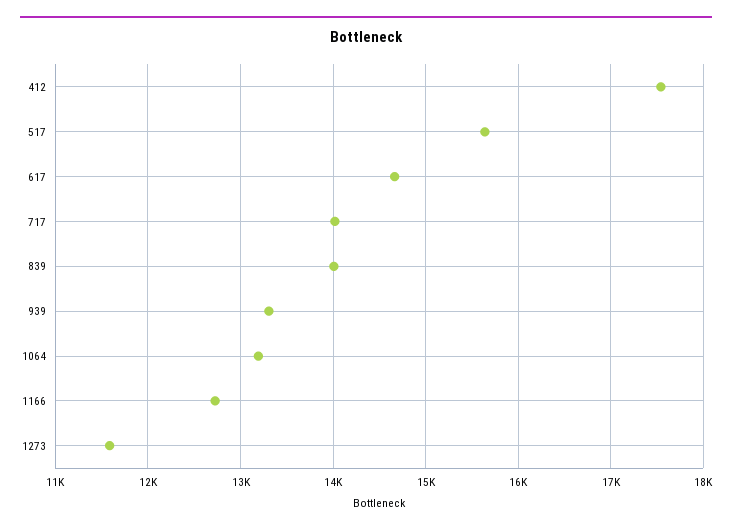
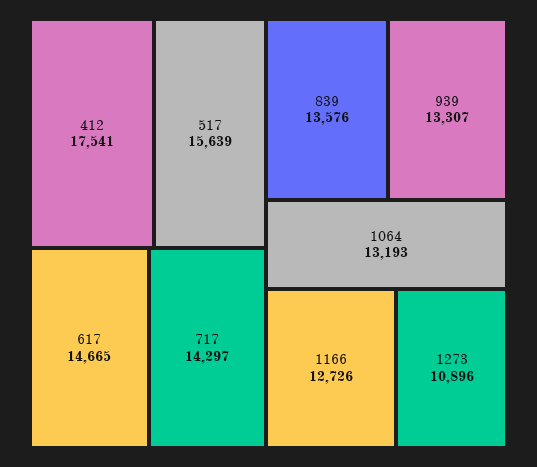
  {
    "412": 17541,
    "517": 15639,
    "617": 14665,
-   "717": 14000,
+   "717": 14297,
-   "839": 14000,
+   "839": 13576,
    "939": 13307,
    "1064": 13193,
    "1166": 12726,
-   "1273": 11600
+   "1273": 10896
  }

